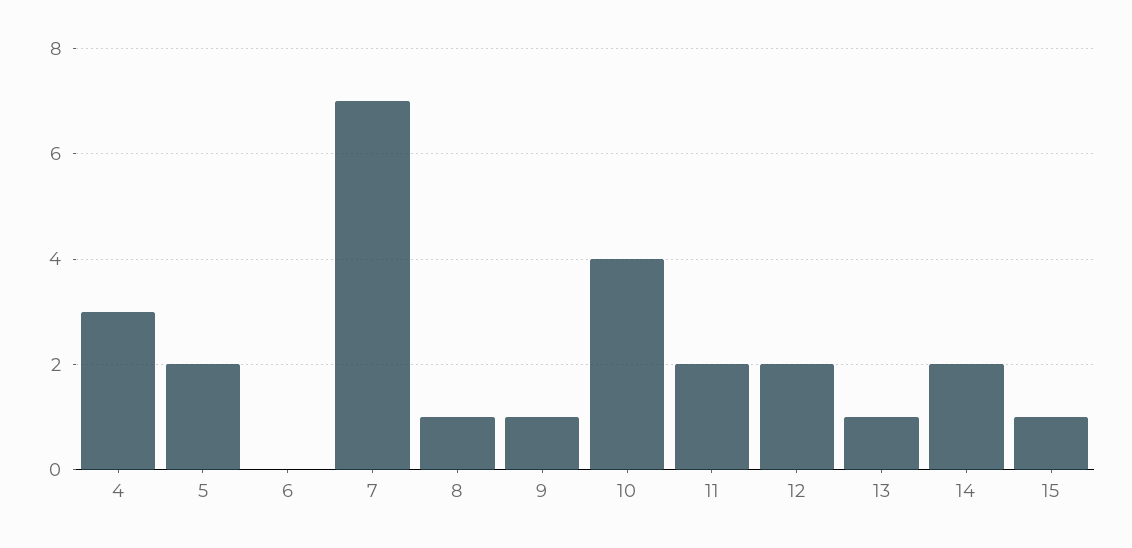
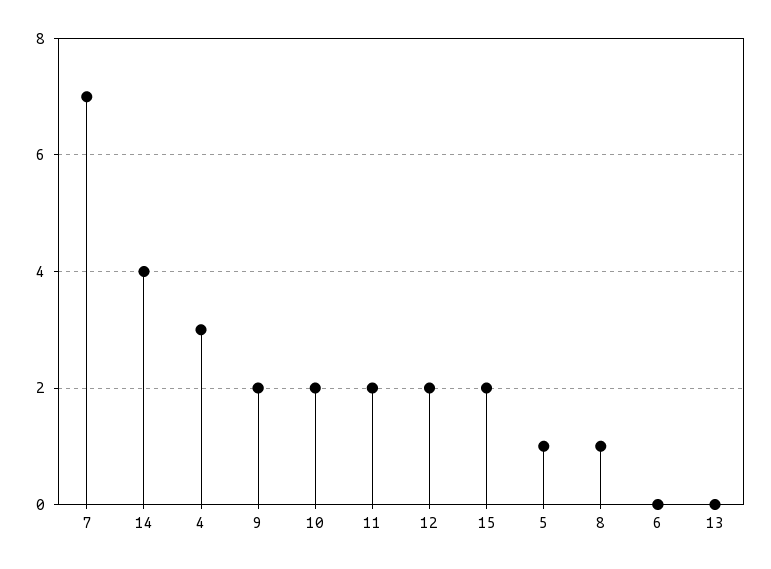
  {
    "4": 3,
-   "5": 2,
+   "5": 1,
    "6": 0,
    "7": 7,
    "8": 1,
-   "9": 1,
+   "9": 2,
-   "10": 4,
+   "10": 2,
    "11": 2,
    "12": 2,
-   "13": 1,
+   "13": 0,
-   "14": 2,
+   "14": 4,
-   "15": 1
+   "15": 2
  }

